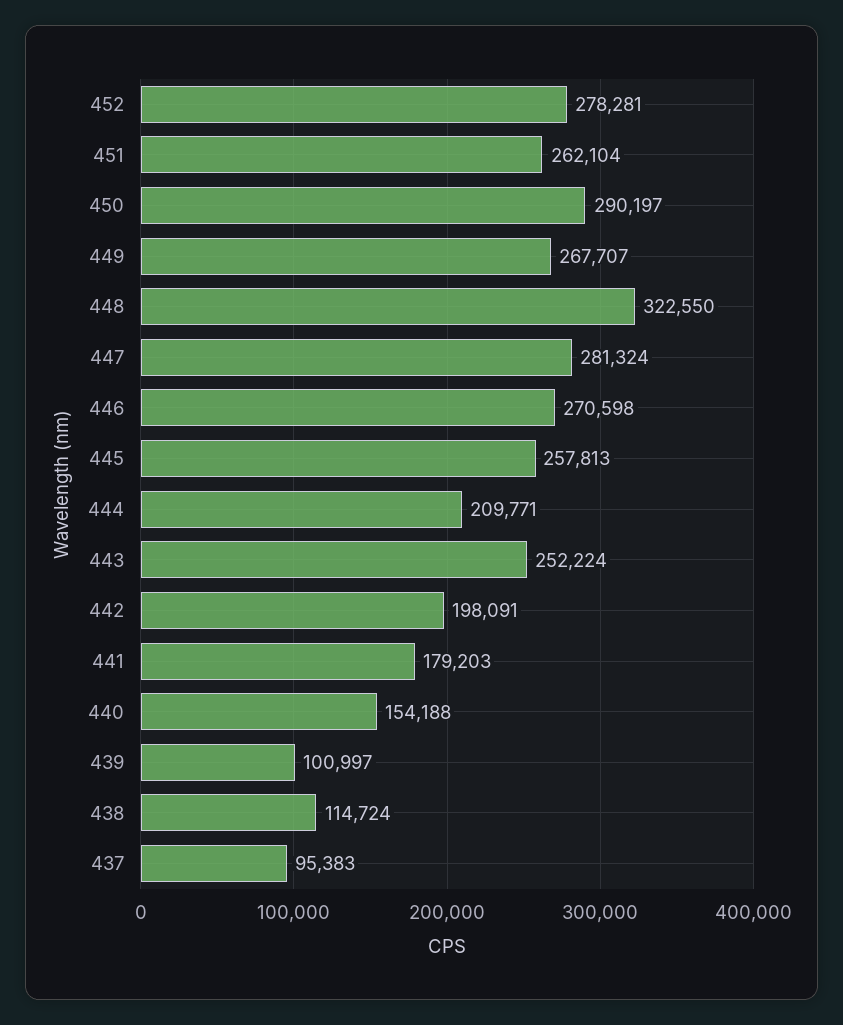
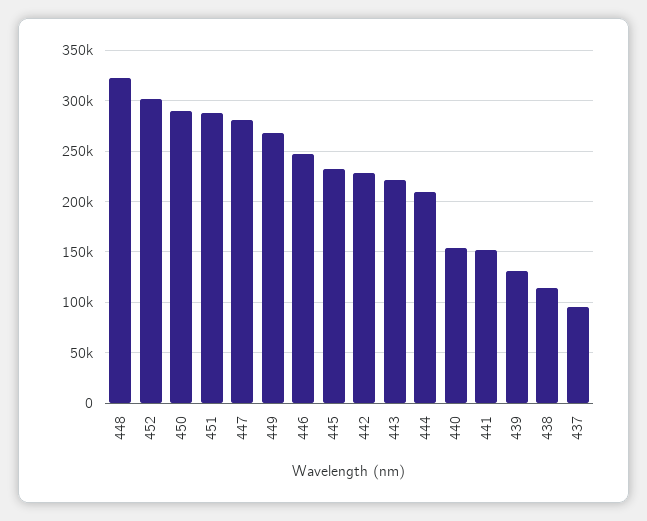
  {
-   "452": 278281,
+   "452": 300000,
-   "451": 262104,
+   "451": 290000,
    "450": 290197,
    "449": 267707,
    "448": 322550,
    "447": 281324,
-   "446": 270598,
+   "446": 250000,
-   "445": 257813,
+   "445": 230000,
    "444": 209771,
-   "443": 252224,
+   "443": 220000,
-   "442": 198091,
+   "442": 230000,
-   "441": 179203,
+   "441": 150000,
    "440": 154188,
-   "439": 100997,
+   "439": 130000,
    "438": 114724,
    "437": 95383
  }

